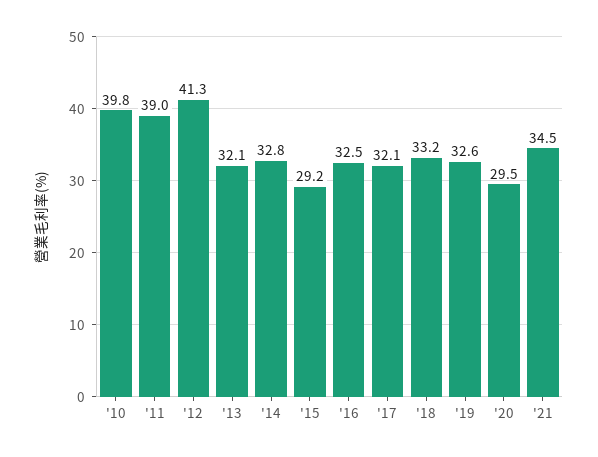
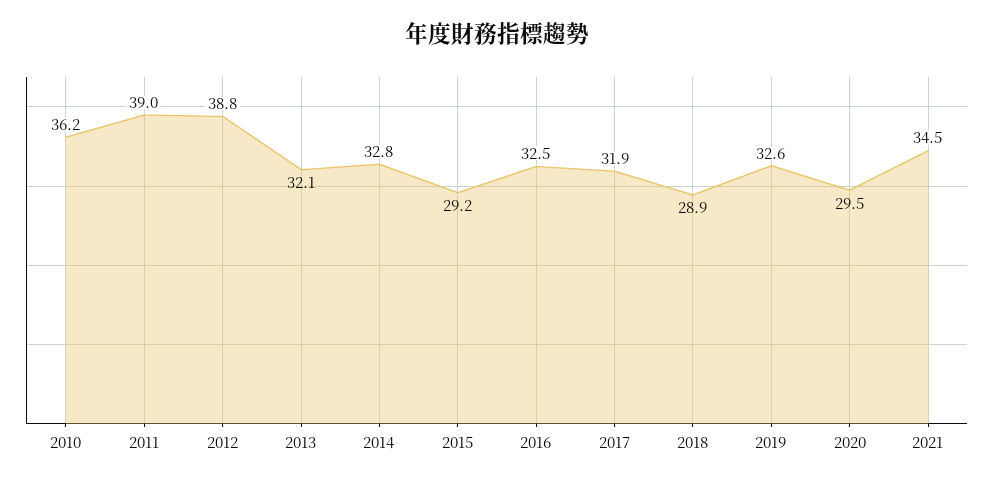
  {
-   "'10": 39.8,
+   "'10": 36.2,
    "'11": 39,
-   "'12": 41.3,
+   "'12": 38.8,
    "'13": 32.1,
    "'14": 32.8,
    "'15": 29.2,
    "'16": 32.5,
-   "'17": 32.1,
+   "'17": 31.9,
-   "'18": 33.2,
+   "'18": 28.9,
    "'19": 32.6,
    "'20": 29.5,
    "'21": 34.5
  }

